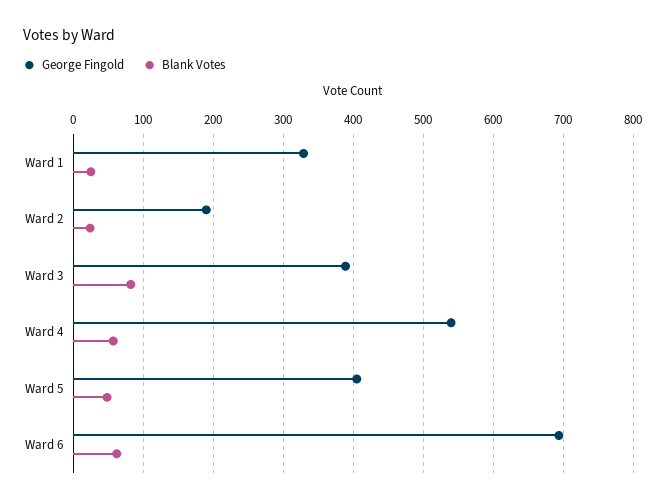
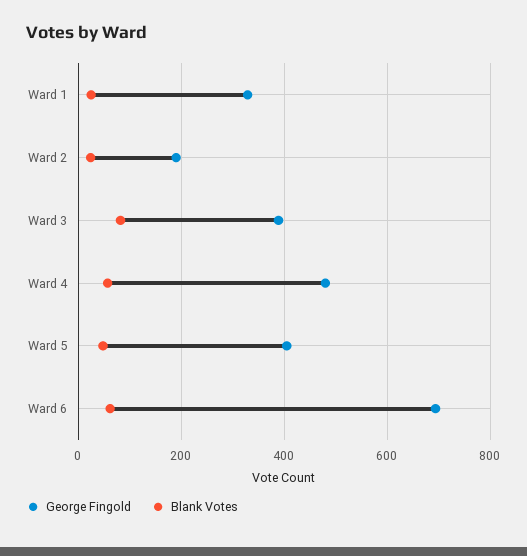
  {
    "George Fingold": {
      "Ward 1": 330,
      "Ward 2": 190,
      "Ward 3": 390,
-     "Ward 4": 540,
+     "Ward 4": 480,
      "Ward 5": 410,
      "Ward 6": 690
    },
    "Blank Votes": {
      "Ward 1": 30,
      "Ward 2": 20,
      "Ward 3": 80,
      "Ward 4": 60,
      "Ward 5": 50,
      "Ward 6": 60
    }
  }

